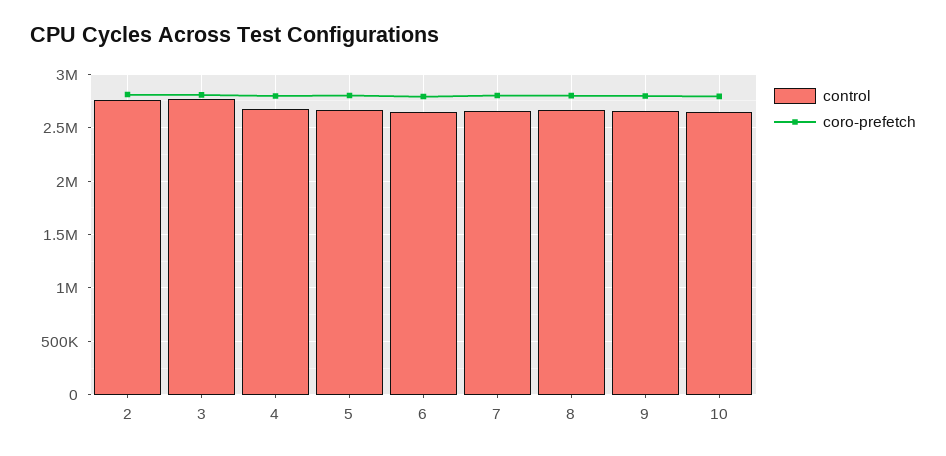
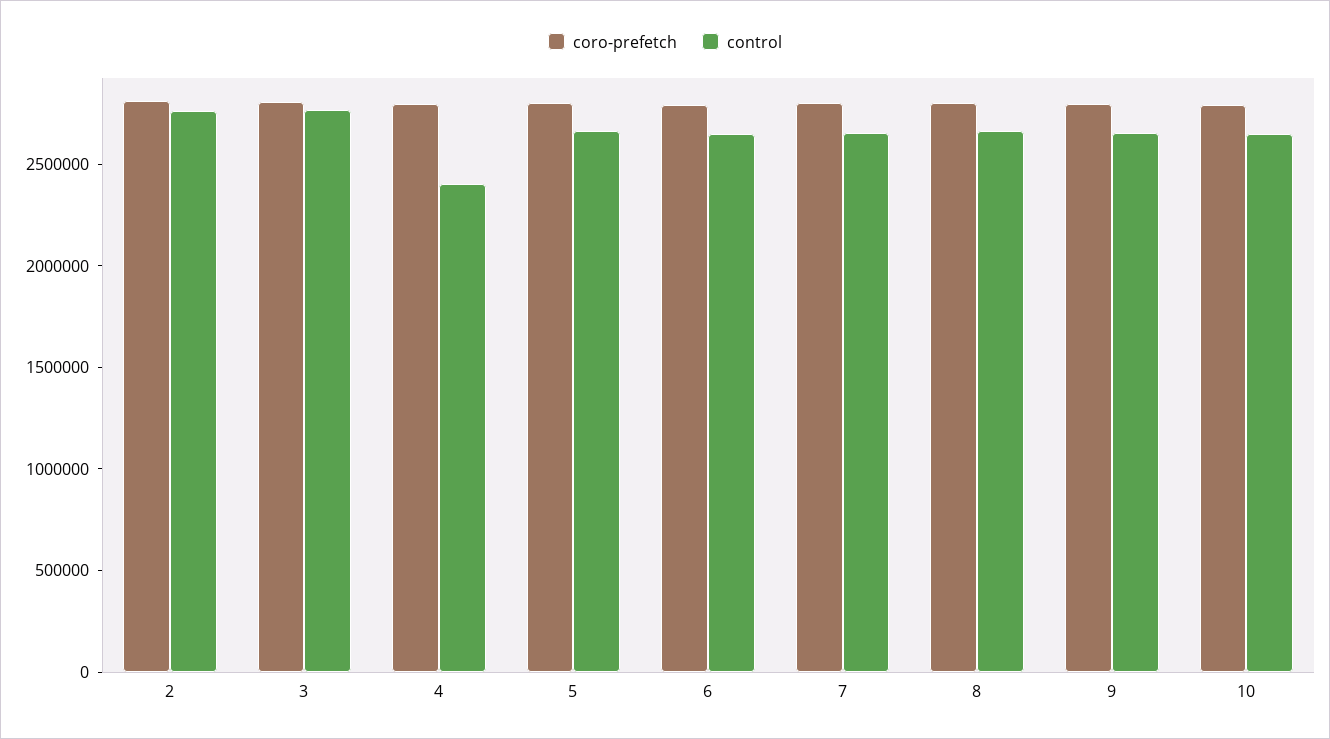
  {
    "control": {
      "2": 2800000,
      "3": 2800000,
-     "4": 2700000,
+     "4": 2400000,
      "5": 2700000,
      "6": 2600000,
      "7": 2700000,
      "8": 2700000,
      "9": 2700000,
      "10": 2700000
    },
    "coro-prefetch": {
      "2": 2800000,
      "3": 2800000,
      "4": 2800000,
      "5": 2800000,
      "6": 2800000,
      "7": 2800000,
      "8": 2800000,
      "9": 2800000,
      "10": 2800000
    }
  }

